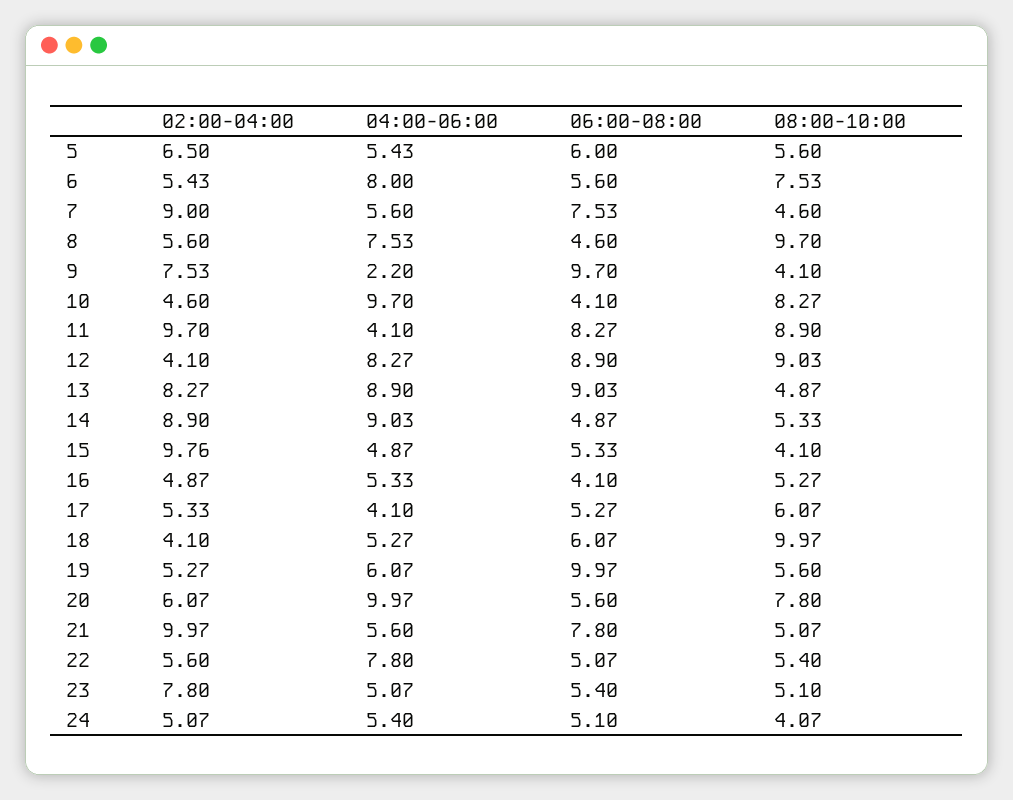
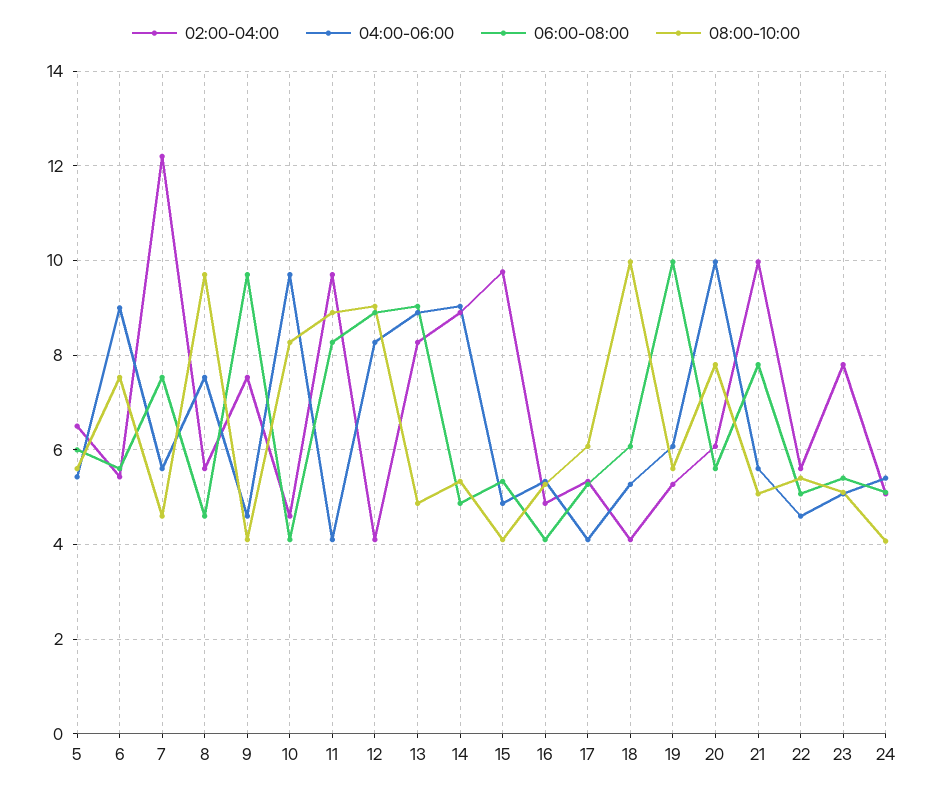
  {
    "02:00-04:00": {
      "5": 6.5,
      "6": 5.43,
-     "7": 9,
+     "7": 12.2,
      "8": 5.6,
      "9": 7.53,
      "10": 4.6,
      "11": 9.7,
      "12": 4.1,
      "13": 8.27,
      "14": 8.9,
      "15": 9.76,
      "16": 4.87,
      "17": 5.33,
      "18": 4.1,
      "19": 5.27,
      "20": 6.07,
      "21": 9.97,
      "22": 5.6,
      "23": 7.8,
      "24": 5.07
    },
    "04:00-06:00": {
      "5": 5.43,
-     "6": 8,
+     "6": 9,
      "7": 5.6,
      "8": 7.53,
-     "9": 2.2,
+     "9": 4.6,
      "10": 9.7,
      "11": 4.1,
      "12": 8.27,
      "13": 8.9,
      "14": 9.03,
      "15": 4.87,
      "16": 5.33,
      "17": 4.1,
      "18": 5.27,
      "19": 6.07,
      "20": 9.97,
      "21": 5.6,
-     "22": 7.8,
+     "22": 4.6,
      "23": 5.07,
      "24": 5.4
    },
    "06:00-08:00": {
      "5": 6,
      "6": 5.6,
      "7": 7.53,
      "8": 4.6,
      "9": 9.7,
      "10": 4.1,
      "11": 8.27,
      "12": 8.9,
      "13": 9.03,
      "14": 4.87,
      "15": 5.33,
      "16": 4.1,
      "17": 5.27,
      "18": 6.07,
      "19": 9.97,
      "20": 5.6,
      "21": 7.8,
      "22": 5.07,
      "23": 5.4,
      "24": 5.1
    },
    "08:00-10:00": {
      "5": 5.6,
      "6": 7.53,
      "7": 4.6,
      "8": 9.7,
      "9": 4.1,
      "10": 8.27,
      "11": 8.9,
      "12": 9.03,
      "13": 4.87,
      "14": 5.33,
      "15": 4.1,
      "16": 5.27,
      "17": 6.07,
      "18": 9.97,
      "19": 5.6,
      "20": 7.8,
      "21": 5.07,
      "22": 5.4,
      "23": 5.1,
      "24": 4.07
    }
  }

